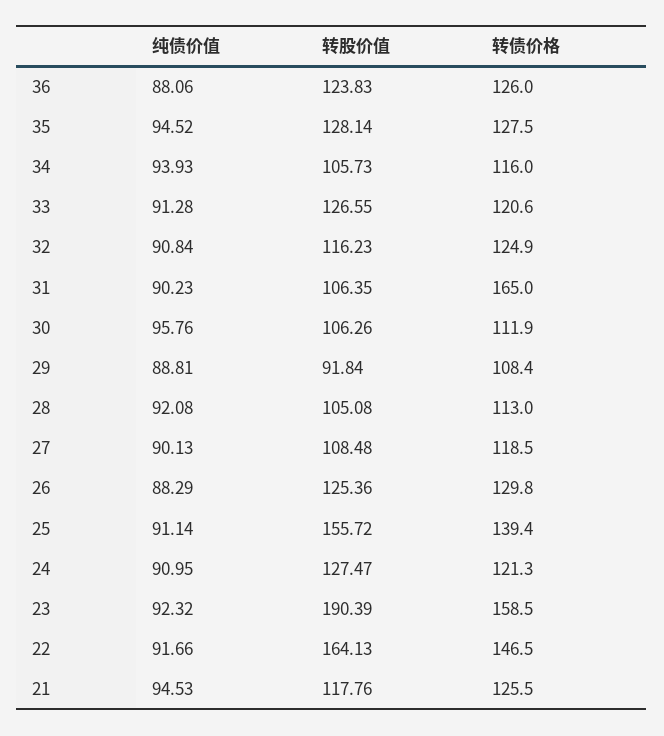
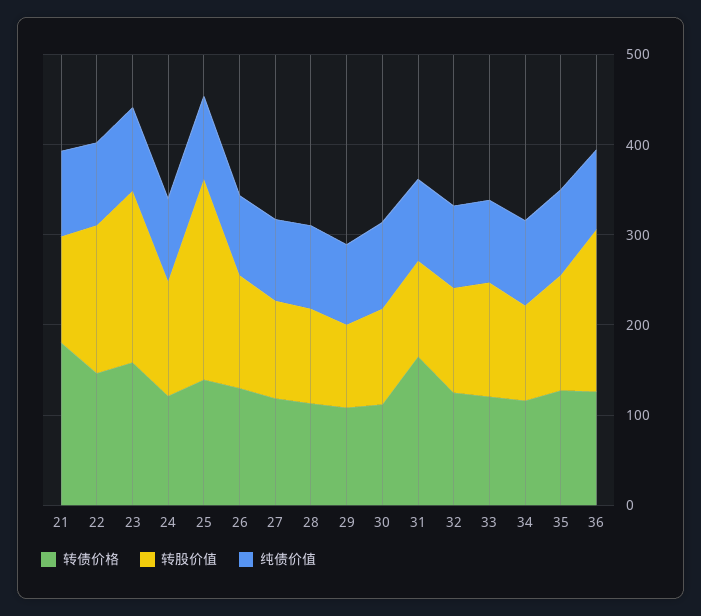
  {
    "纯债价值": {
      "36": 88.06,
      "35": 94.52,
      "34": 93.93,
      "33": 91.28,
      "32": 90.84,
      "31": 90.23,
      "30": 95.76,
      "29": 88.81,
      "28": 92.08,
      "27": 90.13,
      "26": 88.29,
      "25": 91.14,
      "24": 90.95,
      "23": 92.32,
      "22": 91.66,
      "21": 94.53
    },
    "转股价值": {
-     "36": 123.83,
+     "36": 180,
      "35": 128.14,
      "34": 105.73,
      "33": 126.55,
      "32": 116.23,
      "31": 106.35,
      "30": 106.26,
      "29": 91.84,
      "28": 105.08,
      "27": 108.48,
      "26": 125.36,
-     "25": 155.72,
+     "25": 220,
      "24": 127.47,
      "23": 190.39,
      "22": 164.13,
      "21": 117.76
    },
    "转债价格": {
      "36": 126,
      "35": 127.5,
      "34": 116,
      "33": 120.6,
      "32": 124.9,
      "31": 165,
      "30": 111.9,
      "29": 108.4,
      "28": 113,
      "27": 118.5,
      "26": 129.8,
      "25": 139.4,
      "24": 121.3,
      "23": 158.5,
      "22": 146.5,
-     "21": 125.5
+     "21": 180
    }
  }

